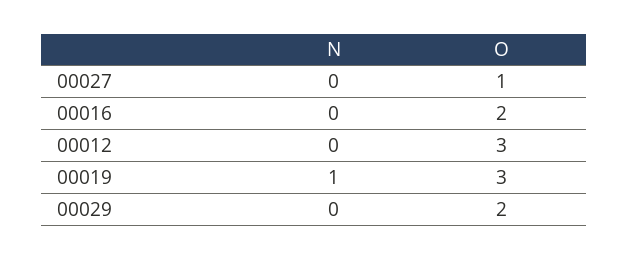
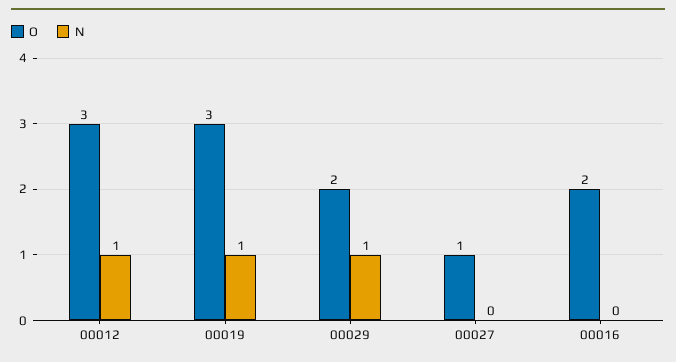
  {
    "N": {
      "00027": 0,
      "00016": 0,
-     "00012": 0,
+     "00012": 1,
      "00019": 1,
-     "00029": 0
+     "00029": 1
    },
    "O": {
      "00027": 1,
      "00016": 2,
      "00012": 3,
      "00019": 3,
      "00029": 2
    }
  }

